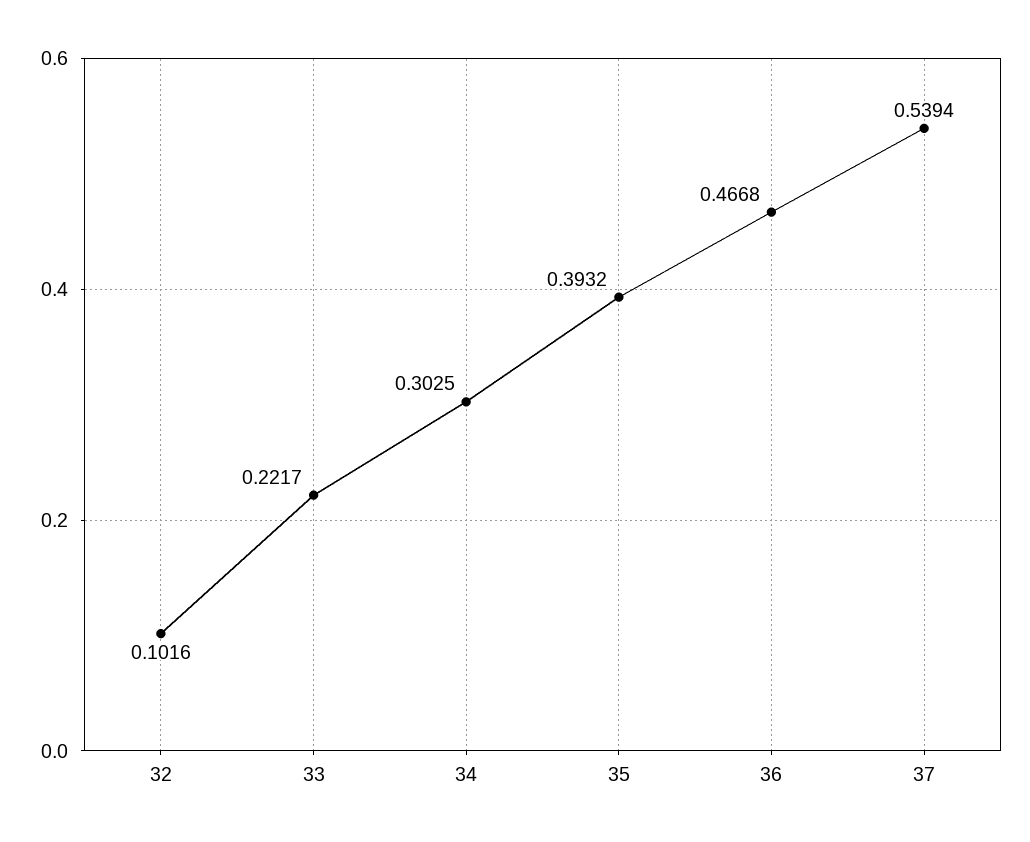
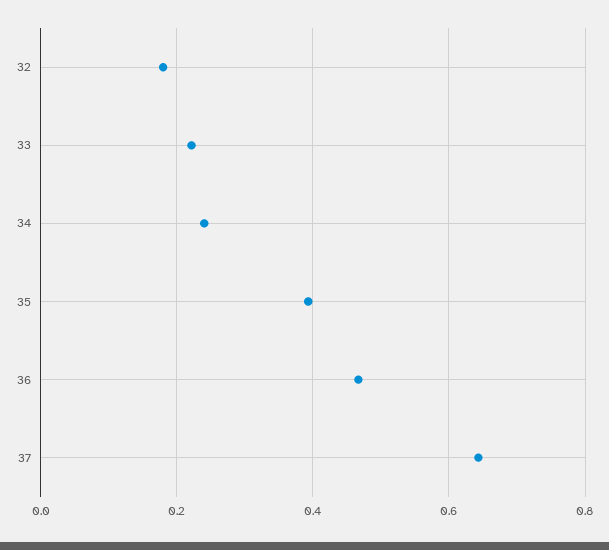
  {
-   "32": 0.1016,
+   "32": 0.18,
    "33": 0.2217,
-   "34": 0.3025,
+   "34": 0.24,
    "35": 0.3932,
    "36": 0.4668,
-   "37": 0.5394
+   "37": 0.64
  }

